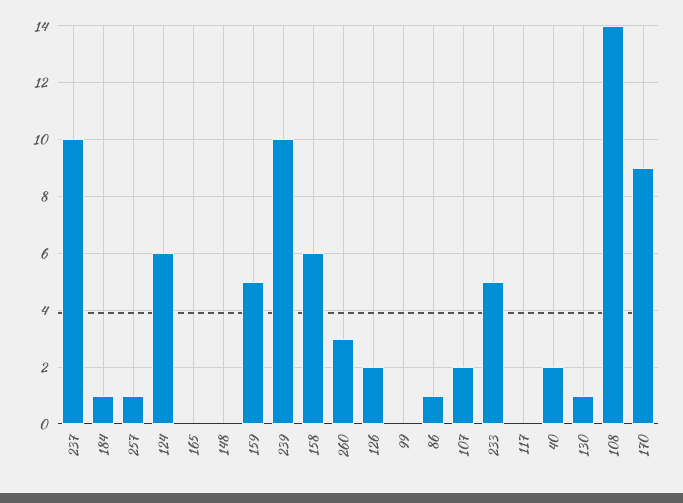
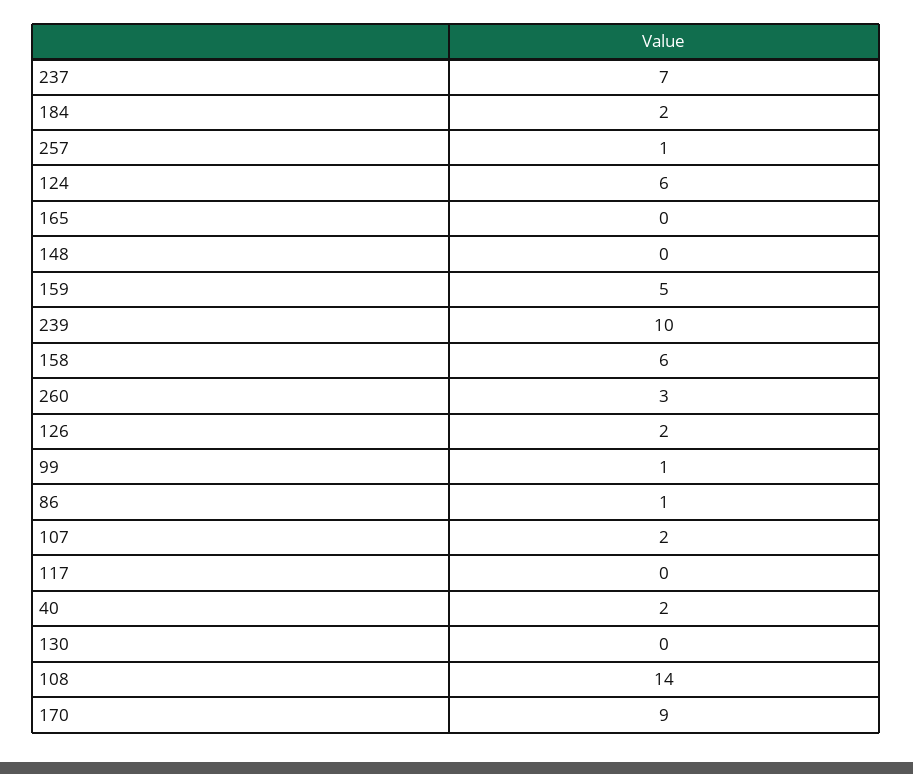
  {
-   "237": 10,
+   "237": 7,
-   "184": 1,
+   "184": 2,
    "257": 1,
    "124": 6,
    "165": 0,
    "148": 0,
    "159": 5,
    "239": 10,
    "158": 6,
    "260": 3,
    "126": 2,
-   "99": 0,
+   "99": 1,
    "86": 1,
    "107": 2,
-   "233": 5,
    "117": 0,
    "40": 2,
-   "130": 1,
+   "130": 0,
    "108": 14,
    "170": 9
  }

